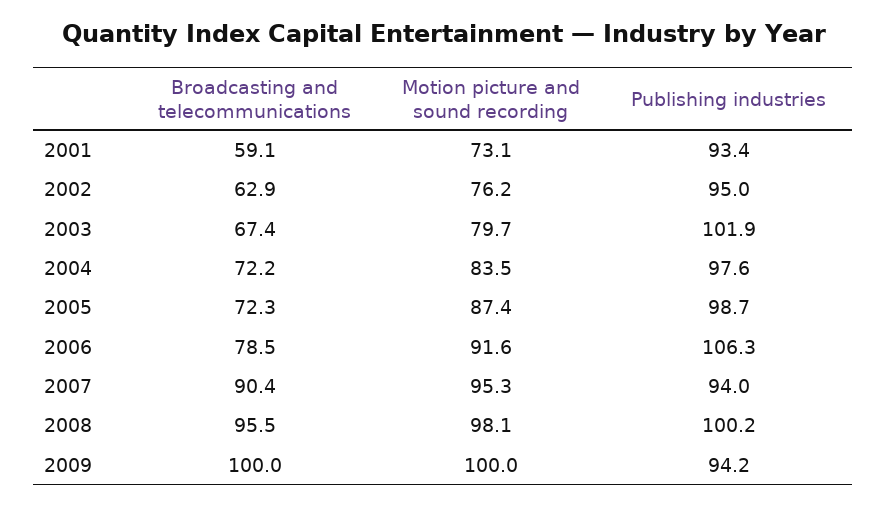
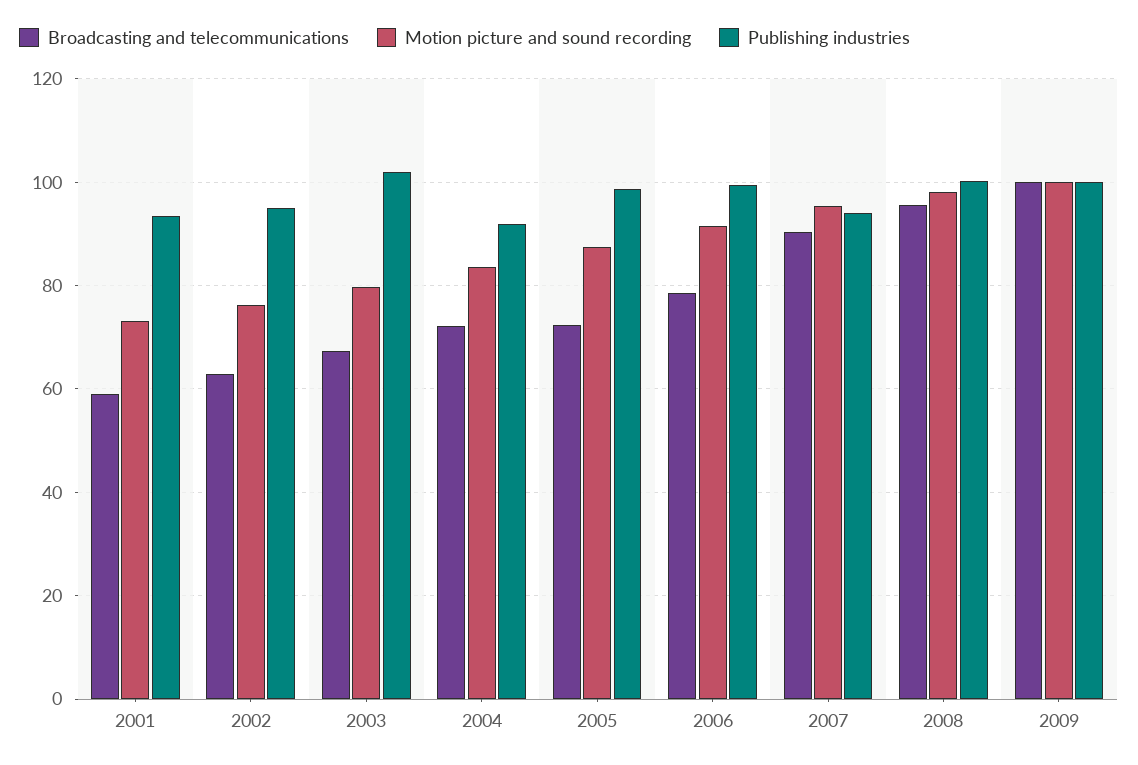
  {
    "Broadcasting and telecommunications": {
      "2001": 59.1,
      "2002": 62.9,
      "2003": 67.4,
      "2004": 72.2,
      "2005": 72.3,
      "2006": 78.5,
      "2007": 90.4,
      "2008": 95.5,
      "2009": 100
    },
    "Motion picture and sound recording": {
      "2001": 73.1,
      "2002": 76.2,
      "2003": 79.7,
      "2004": 83.5,
      "2005": 87.4,
      "2006": 91.6,
      "2007": 95.3,
      "2008": 98.1,
      "2009": 100
    },
    "Publishing industries": {
      "2001": 93.4,
      "2002": 95,
      "2003": 101.9,
-     "2004": 97.6,
+     "2004": 92,
      "2005": 98.7,
-     "2006": 106.3,
+     "2006": 100,
      "2007": 94,
      "2008": 100.2,
-     "2009": 94.2
+     "2009": 100
    }
  }

